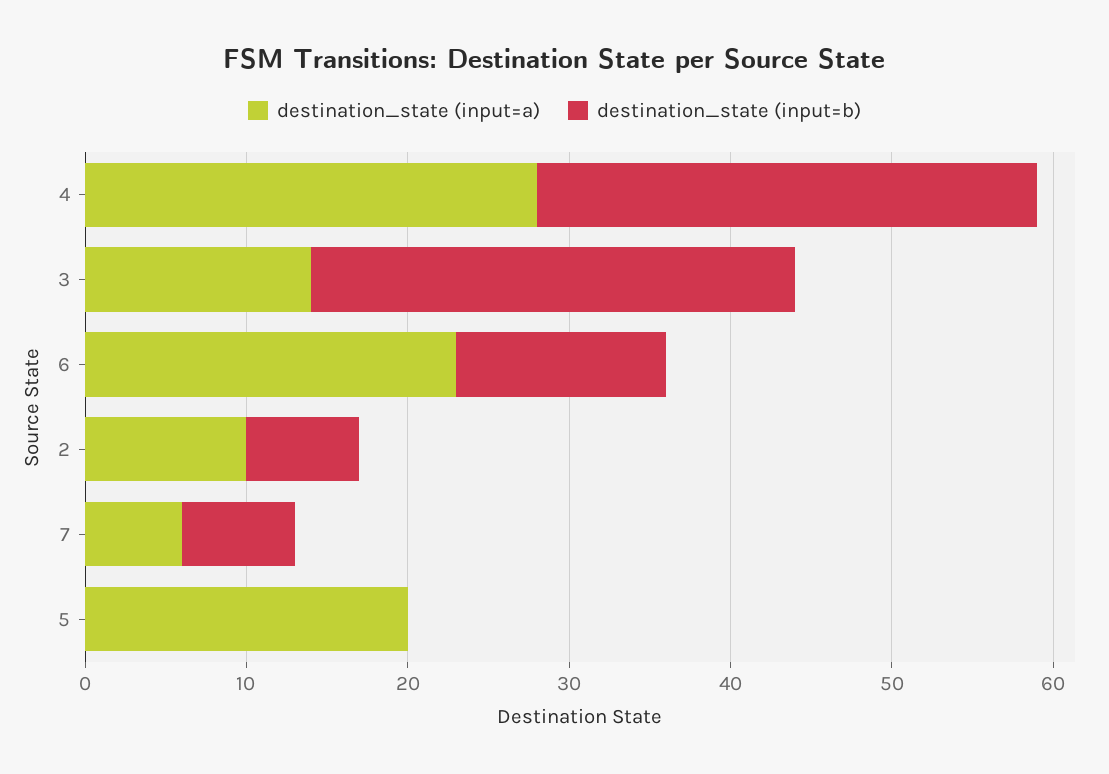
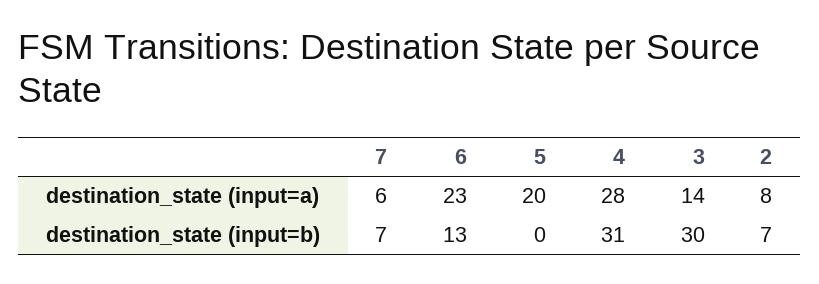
  {
    "destination_state (input=a)": {
      "4": 28,
      "3": 14,
      "6": 23,
-     "2": 10,
+     "2": 8,
      "7": 6,
      "5": 20
    },
    "destination_state (input=b)": {
      "4": 31,
      "3": 30,
      "6": 13,
      "2": 7,
      "7": 7,
      "5": 0
    }
  }

